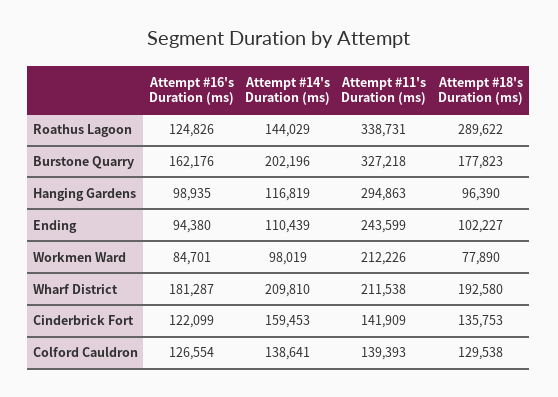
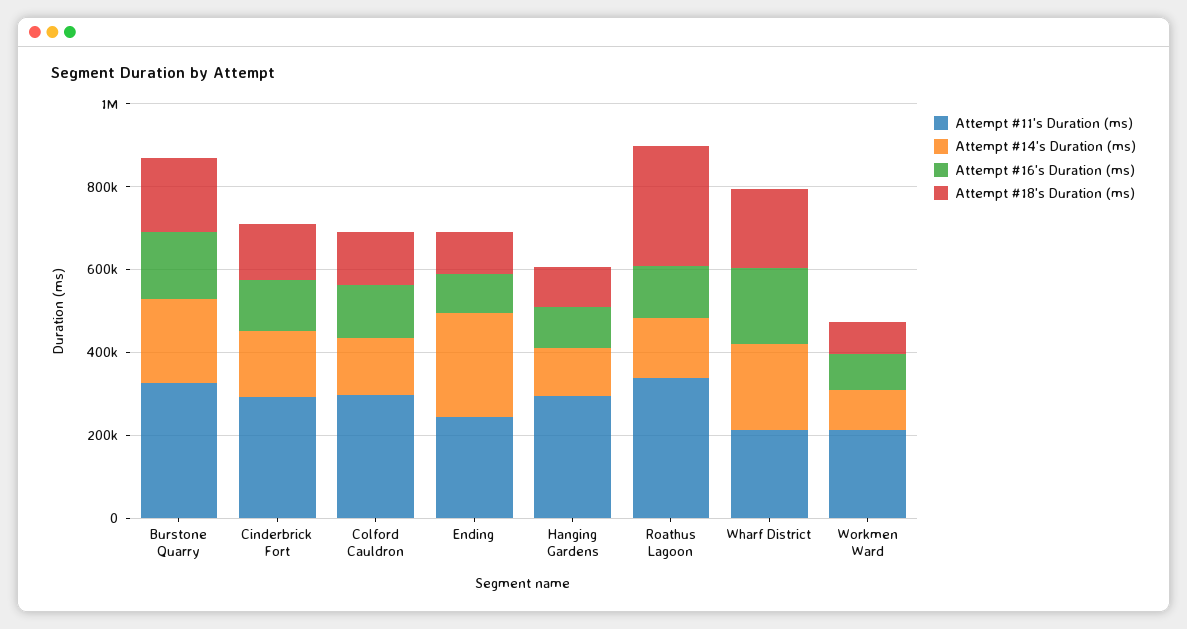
  {
    "Attempt #16's Duration (ms)": {
      "Roathus Lagoon": 124826,
      "Burstone Quarry": 162176,
      "Hanging Gardens": 98935,
      "Ending": 94380,
      "Workmen Ward": 84701,
      "Wharf District": 181287,
      "Cinderbrick Fort": 122099,
      "Colford Cauldron": 126554
    },
    "Attempt #14's Duration (ms)": {
      "Roathus Lagoon": 144029,
      "Burstone Quarry": 202196,
      "Hanging Gardens": 116819,
-     "Ending": 110439,
+     "Ending": 250000,
      "Workmen Ward": 98019,
      "Wharf District": 209810,
      "Cinderbrick Fort": 159453,
      "Colford Cauldron": 138641
    },
    "Attempt #11's Duration (ms)": {
      "Roathus Lagoon": 338731,
      "Burstone Quarry": 327218,
      "Hanging Gardens": 294863,
      "Ending": 243599,
      "Workmen Ward": 212226,
      "Wharf District": 211538,
-     "Cinderbrick Fort": 141909,
+     "Cinderbrick Fort": 300000,
-     "Colford Cauldron": 139393
+     "Colford Cauldron": 300000
    },
    "Attempt #18's Duration (ms)": {
      "Roathus Lagoon": 289622,
      "Burstone Quarry": 177823,
      "Hanging Gardens": 96390,
      "Ending": 102227,
      "Workmen Ward": 77890,
      "Wharf District": 192580,
      "Cinderbrick Fort": 135753,
      "Colford Cauldron": 129538
    }
  }

